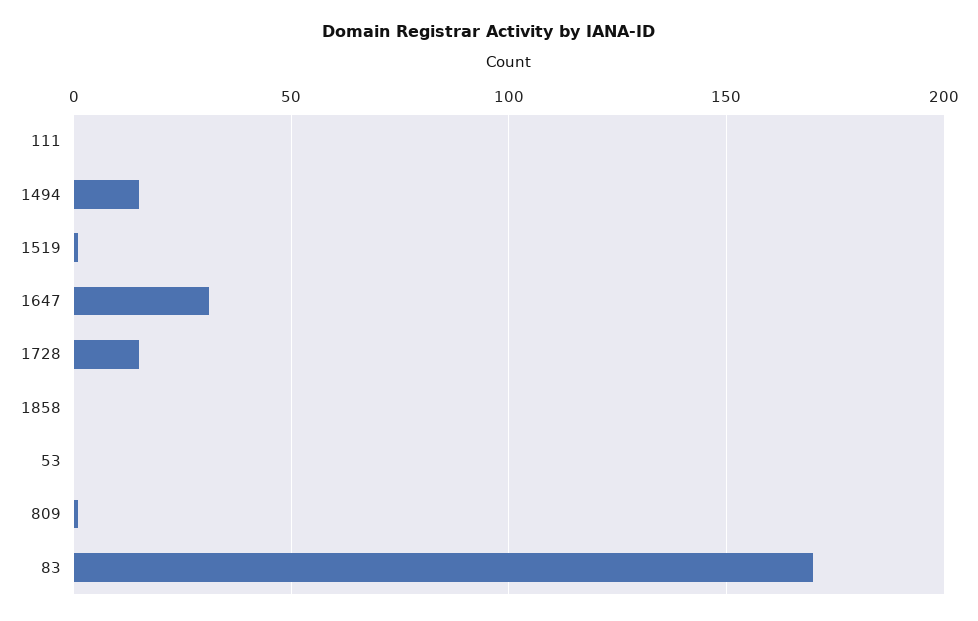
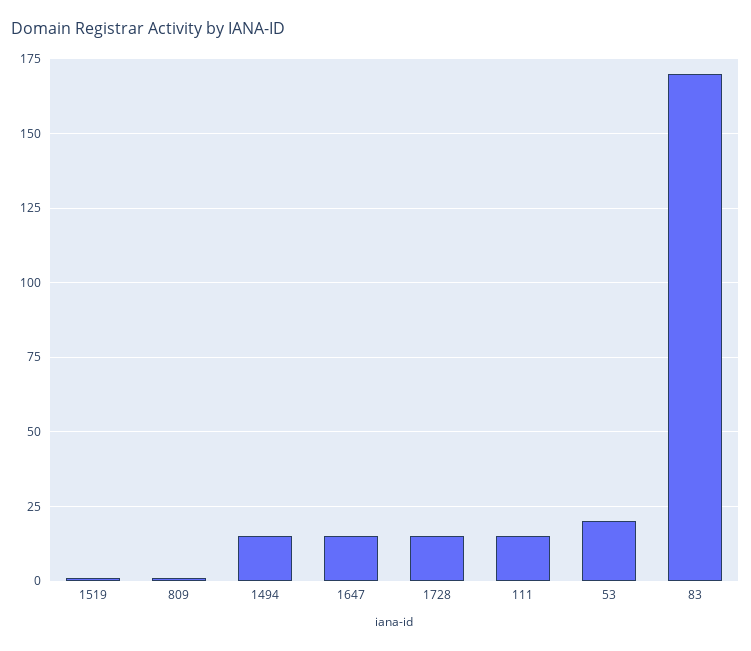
  {
-   "111": 0,
+   "111": 15,
    "1494": 15,
    "1519": 0,
-   "1647": 30,
+   "1647": 15,
    "1728": 15,
-   "1858": 0,
-   "53": 0,
+   "53": 20,
    "809": 0,
    "83": 170
  }

